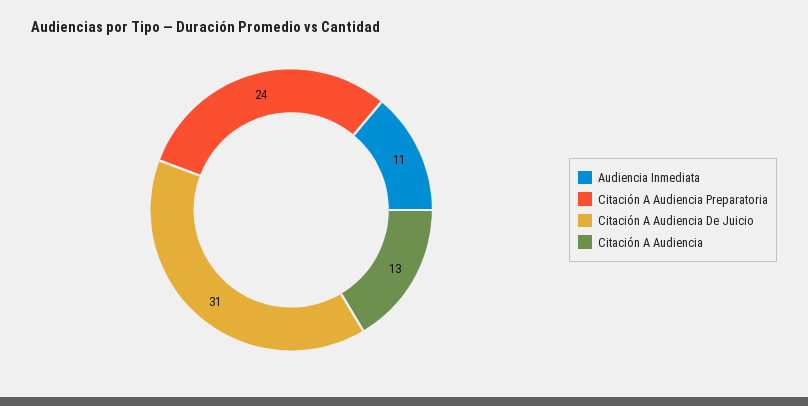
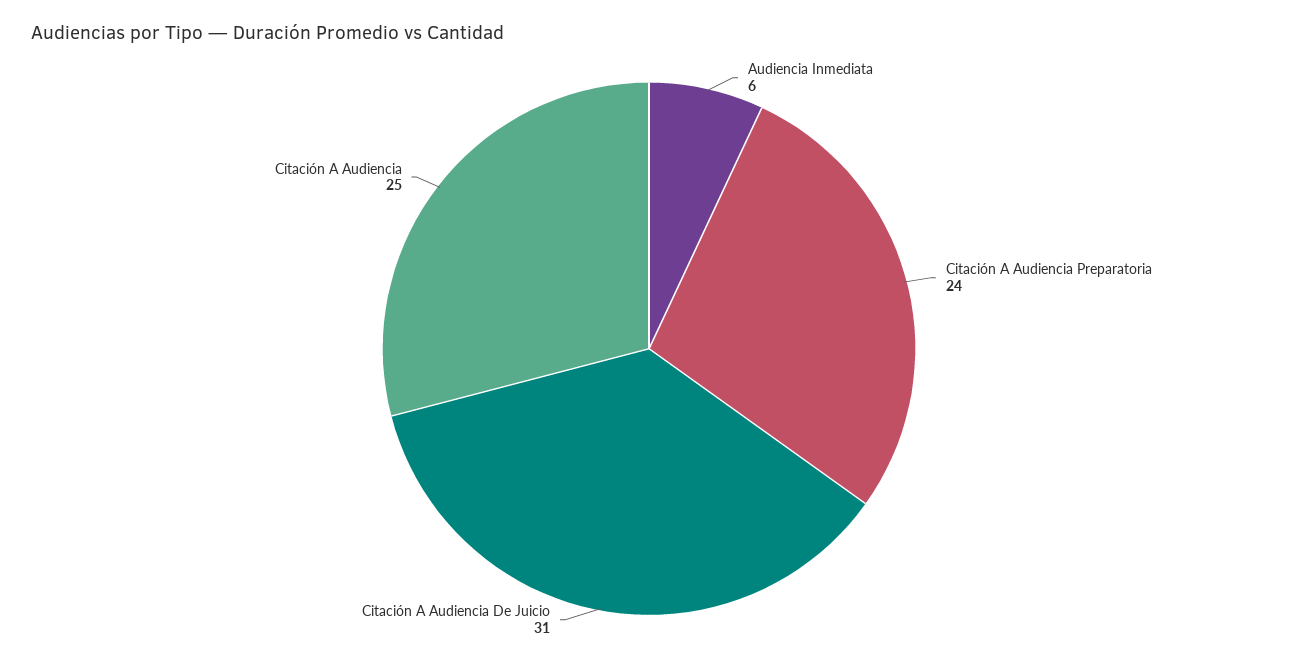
  {
-   "Audiencia Inmediata": 11,
+   "Audiencia Inmediata": 6,
    "Citación A Audiencia Preparatoria": 24,
    "Citación A Audiencia De Juicio": 31,
-   "Citación A Audiencia": 13
+   "Citación A Audiencia": 25
  }

